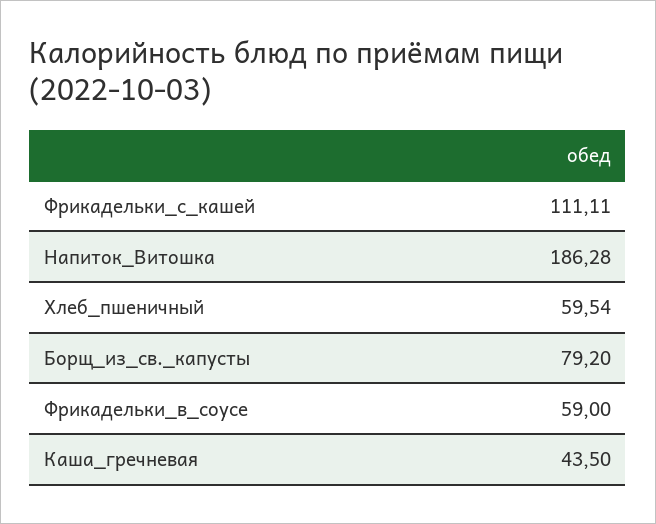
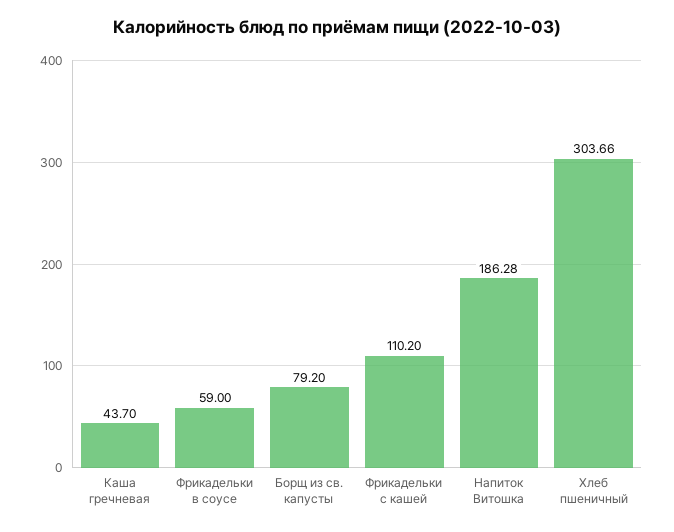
  {
-   "Фрикадельки_с_кашей": 111.11,
+   "Фрикадельки_с_кашей": 110.2,
    "Напиток_Витошка": 186.28,
-   "Хлеб_пшеничный": 59.54,
+   "Хлеб_пшеничный": 303.66,
    "Борщ_из_св._капусты": 79.2,
    "Фрикадельки_в_соусе": 59,
-   "Каша_гречневая": 43.5
+   "Каша_гречневая": 43.7
  }

